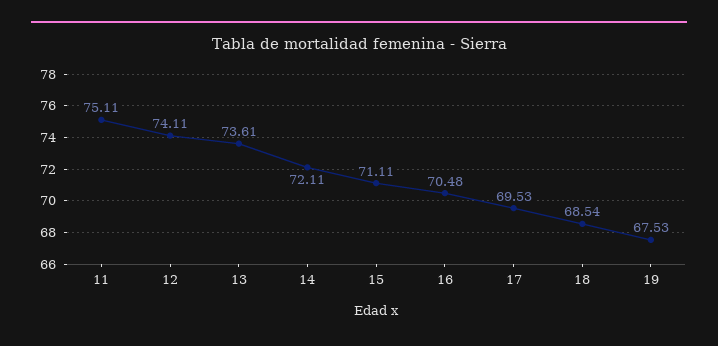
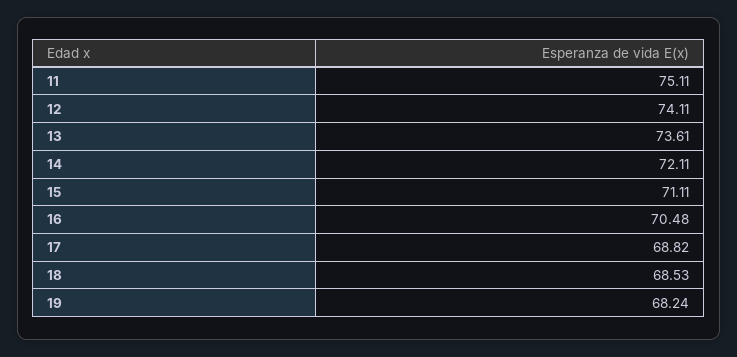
  {
    "11": 75.11,
    "12": 74.11,
    "13": 73.61,
    "14": 72.11,
    "15": 71.11,
    "16": 70.48,
-   "17": 69.53,
+   "17": 68.82,
-   "18": 68.54,
+   "18": 68.53,
-   "19": 67.53
+   "19": 68.24
  }

